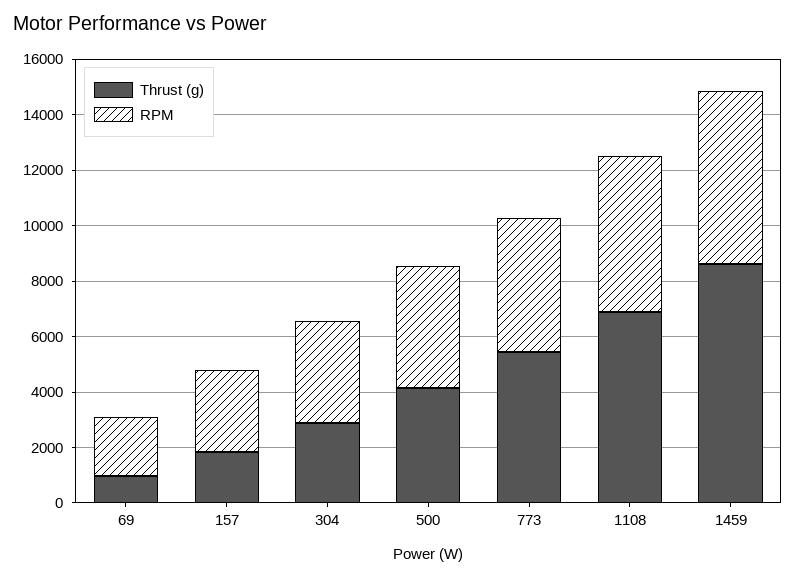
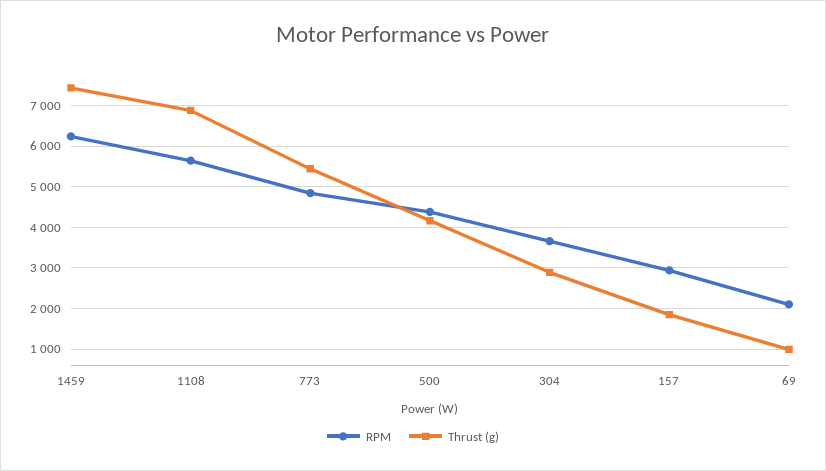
  {
    "Thrust (g)": {
      "69": 1000,
      "157": 1800,
      "304": 2800,
      "500": 4200,
      "773": 5400,
      "1108": 6800,
-     "1459": 8500
+     "1459": 7400
    },
    "RPM": {
      "69": 2200,
      "157": 3000,
      "304": 3600,
      "500": 4400,
      "773": 4800,
      "1108": 5600,
      "1459": 6200
    }
  }

